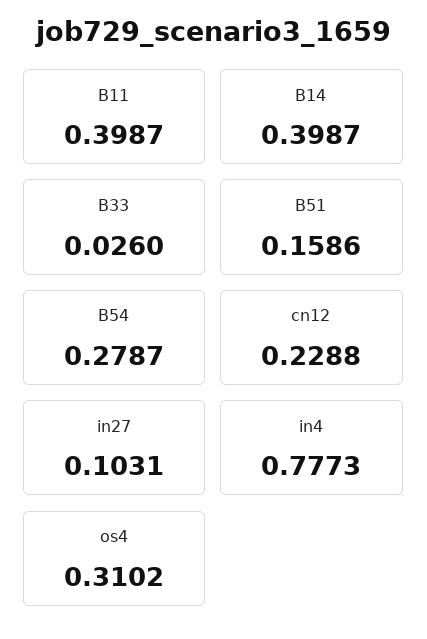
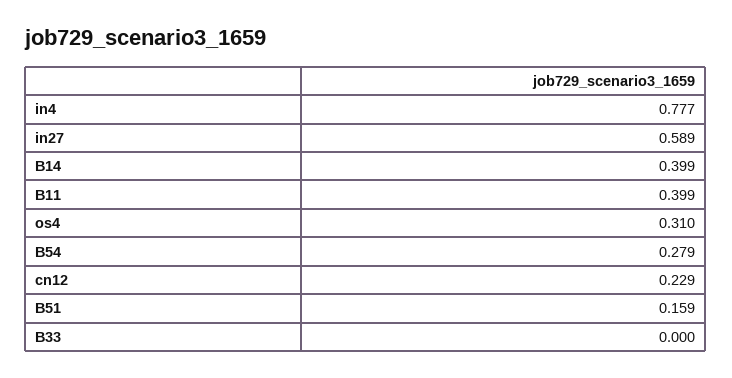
  {
    "B11": 0.3987,
    "B14": 0.3987,
-   "B33": 0.026,
+   "B33": 0,
    "B51": 0.1586,
    "B54": 0.2787,
    "cn12": 0.2288,
-   "in27": 0.1031,
+   "in27": 0.589,
    "in4": 0.7773,
    "os4": 0.3102
  }

